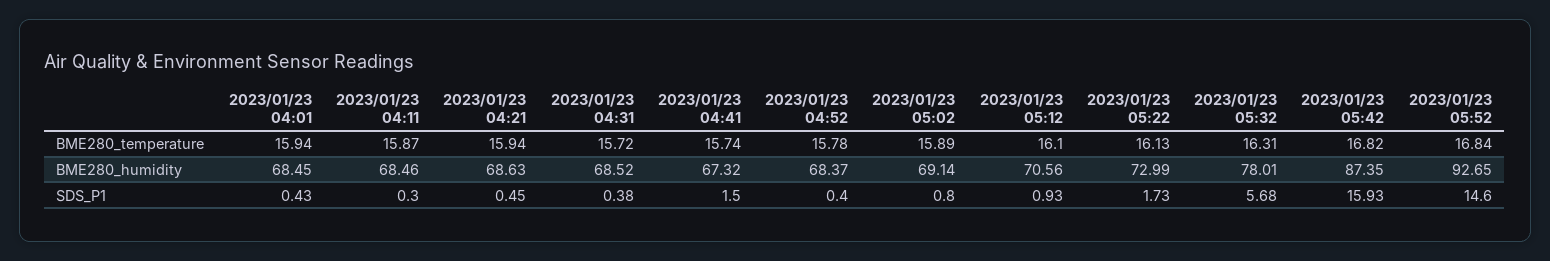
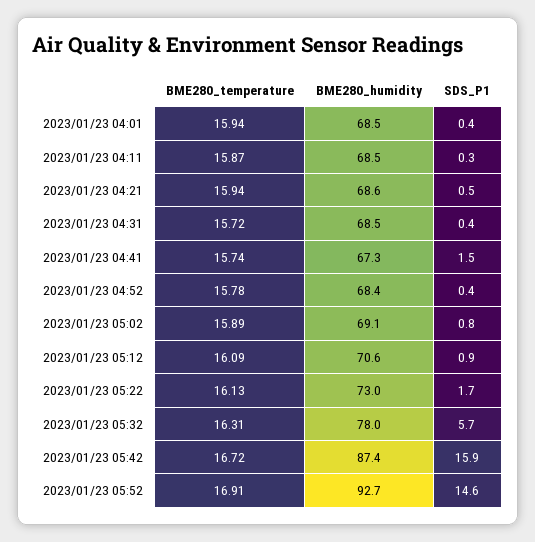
  {
    "2023/01/23 04:01": {
      "BME280_temperature": 15.94,
      "BME280_humidity": 68.45,
      "SDS_P1": 0.43
    },
    "2023/01/23 04:11": {
      "BME280_temperature": 15.87,
      "BME280_humidity": 68.46,
      "SDS_P1": 0.3
    },
    "2023/01/23 04:21": {
      "BME280_temperature": 15.94,
      "BME280_humidity": 68.63,
      "SDS_P1": 0.45
    },
    "2023/01/23 04:31": {
      "BME280_temperature": 15.72,
      "BME280_humidity": 68.52,
      "SDS_P1": 0.38
    },
    "2023/01/23 04:41": {
      "BME280_temperature": 15.74,
      "BME280_humidity": 67.32,
      "SDS_P1": 1.5
    },
    "2023/01/23 04:52": {
      "BME280_temperature": 15.78,
      "BME280_humidity": 68.37,
      "SDS_P1": 0.4
    },
    "2023/01/23 05:02": {
      "BME280_temperature": 15.89,
      "BME280_humidity": 69.14,
      "SDS_P1": 0.8
    },
    "2023/01/23 05:12": {
-     "BME280_temperature": 16.1,
+     "BME280_temperature": 16.09,
      "BME280_humidity": 70.56,
      "SDS_P1": 0.93
    },
    "2023/01/23 05:22": {
      "BME280_temperature": 16.13,
      "BME280_humidity": 72.99,
      "SDS_P1": 1.73
    },
    "2023/01/23 05:32": {
      "BME280_temperature": 16.31,
      "BME280_humidity": 78.01,
      "SDS_P1": 5.68
    },
    "2023/01/23 05:42": {
-     "BME280_temperature": 16.82,
+     "BME280_temperature": 16.72,
      "BME280_humidity": 87.35,
      "SDS_P1": 15.93
    },
    "2023/01/23 05:52": {
-     "BME280_temperature": 16.84,
+     "BME280_temperature": 16.91,
      "BME280_humidity": 92.65,
      "SDS_P1": 14.6
    }
  }

